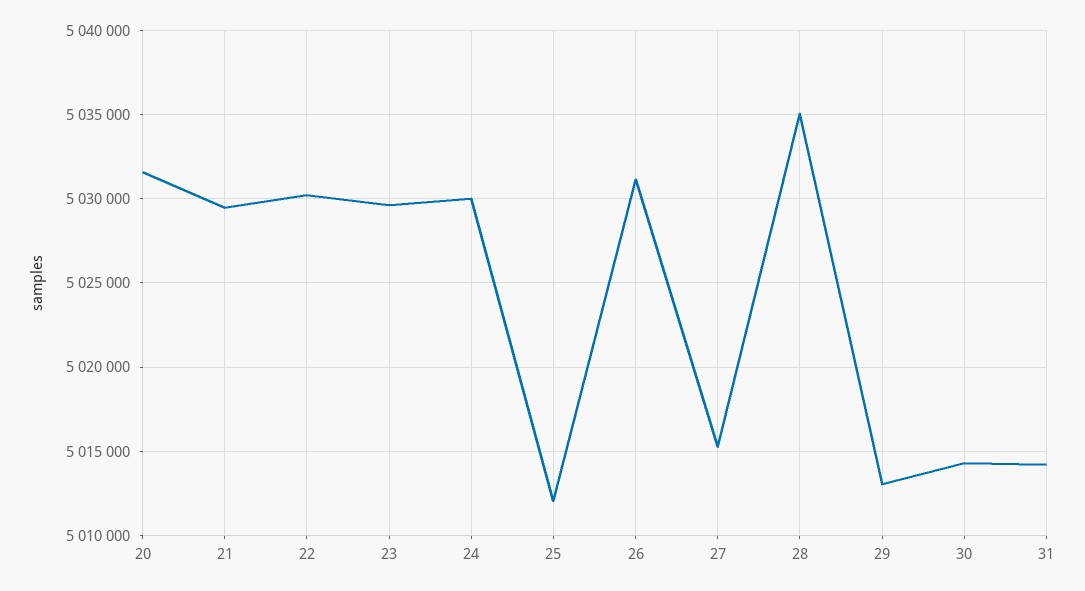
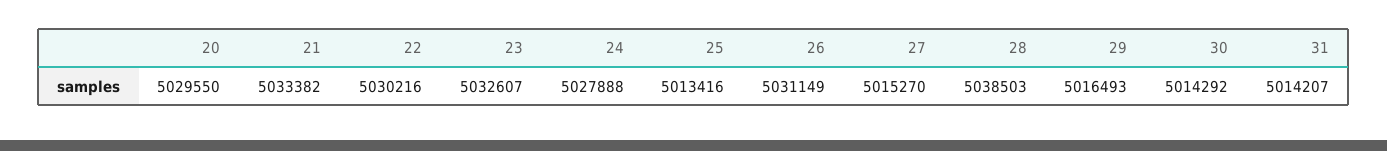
  {
-   "20": 5031500,
+   "20": 5029550,
-   "21": 5029500,
+   "21": 5033382,
    "22": 5030216,
-   "23": 5029500,
+   "23": 5032607,
-   "24": 5030000,
+   "24": 5027888,
-   "25": 5012000,
+   "25": 5013416,
    "26": 5031149,
    "27": 5015270,
-   "28": 5035000,
+   "28": 5038503,
-   "29": 5013000,
+   "29": 5016493,
    "30": 5014292,
    "31": 5014207
  }

